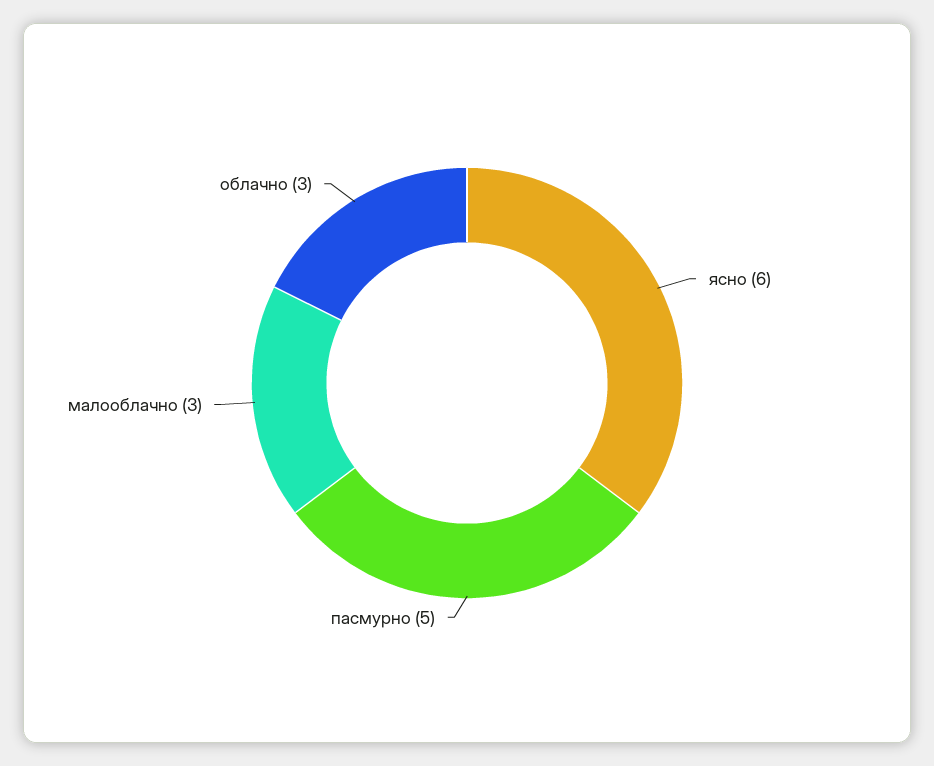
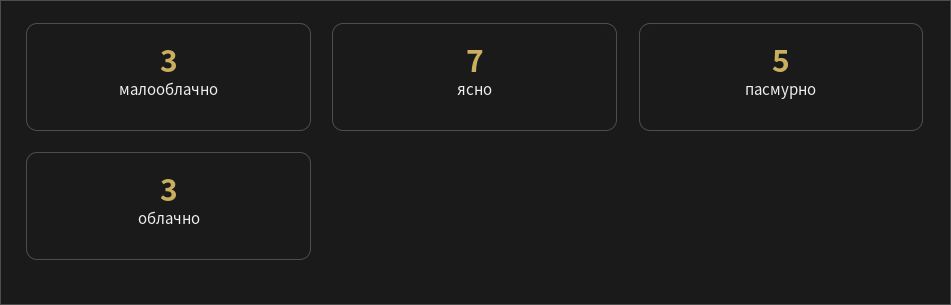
  {
-   "ясно": 6,
+   "ясно": 7,
    "пасмурно": 5,
    "малооблачно": 3,
    "облачно": 3
  }

